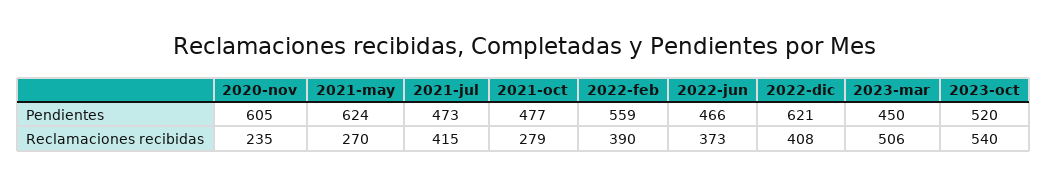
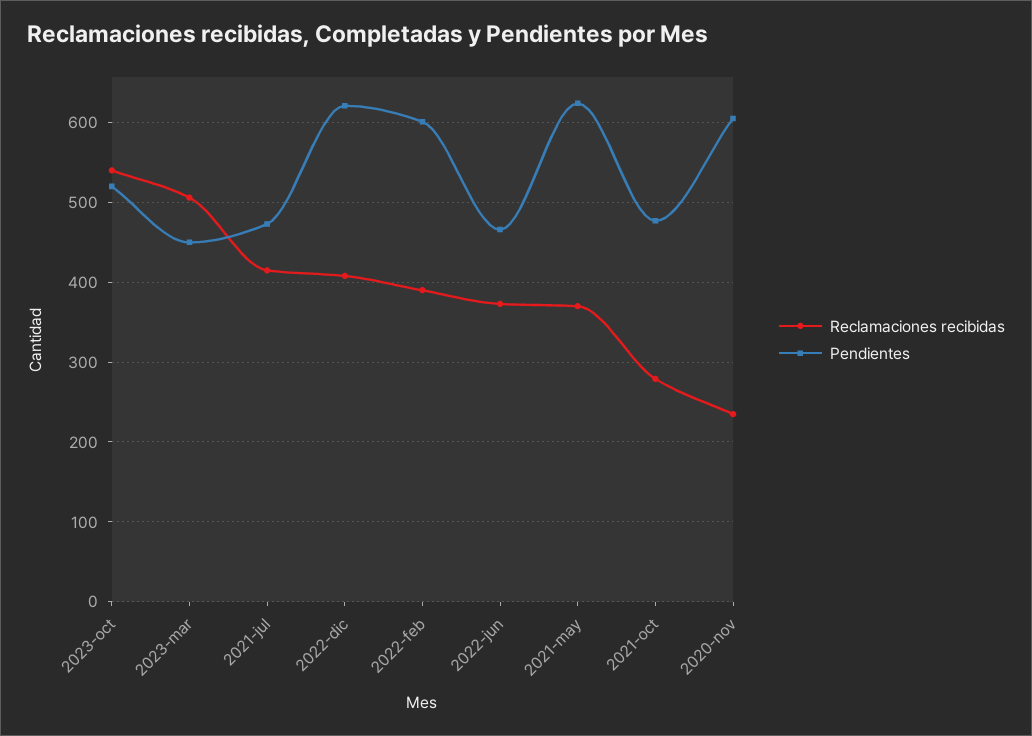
  {
    "Pendientes": {
      "2020-nov": 605,
      "2021-may": 624,
      "2021-jul": 473,
      "2021-oct": 477,
-     "2022-feb": 559,
+     "2022-feb": 600,
      "2022-jun": 466,
      "2022-dic": 621,
      "2023-mar": 450,
      "2023-oct": 520
    },
    "Reclamaciones recibidas": {
      "2020-nov": 235,
-     "2021-may": 270,
+     "2021-may": 370,
      "2021-jul": 415,
      "2021-oct": 279,
      "2022-feb": 390,
      "2022-jun": 373,
      "2022-dic": 408,
      "2023-mar": 506,
      "2023-oct": 540
    }
  }

